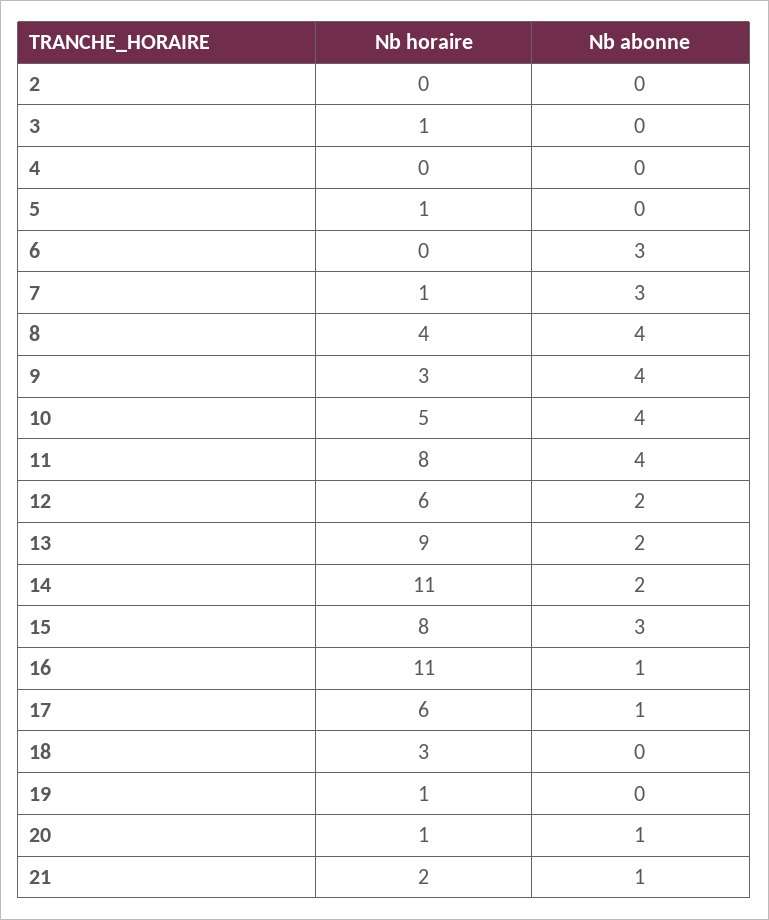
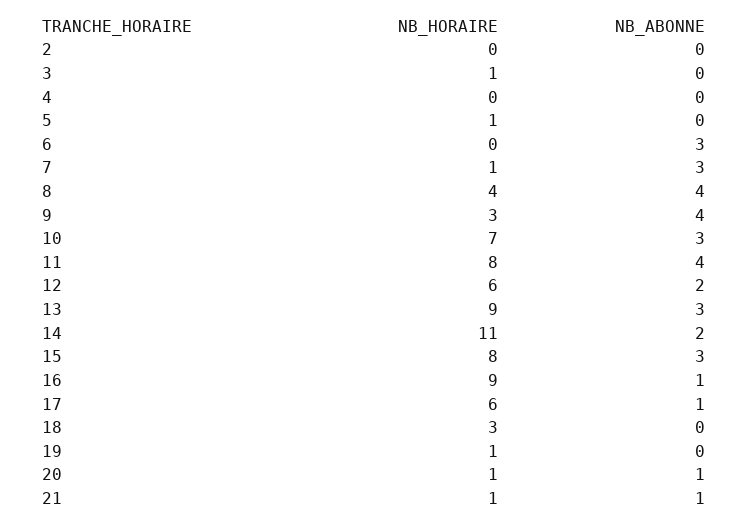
  {
    "Nb horaire": {
      "2": 0,
      "3": 1,
      "4": 0,
      "5": 1,
      "6": 0,
      "7": 1,
      "8": 4,
      "9": 3,
-     "10": 5,
+     "10": 7,
      "11": 8,
      "12": 6,
      "13": 9,
      "14": 11,
      "15": 8,
-     "16": 11,
+     "16": 9,
      "17": 6,
      "18": 3,
      "19": 1,
      "20": 1,
-     "21": 2
+     "21": 1
    },
    "Nb abonne": {
      "2": 0,
      "3": 0,
      "4": 0,
      "5": 0,
      "6": 3,
      "7": 3,
      "8": 4,
      "9": 4,
-     "10": 4,
+     "10": 3,
      "11": 4,
      "12": 2,
-     "13": 2,
+     "13": 3,
      "14": 2,
      "15": 3,
      "16": 1,
      "17": 1,
      "18": 0,
      "19": 0,
      "20": 1,
      "21": 1
    }
  }

